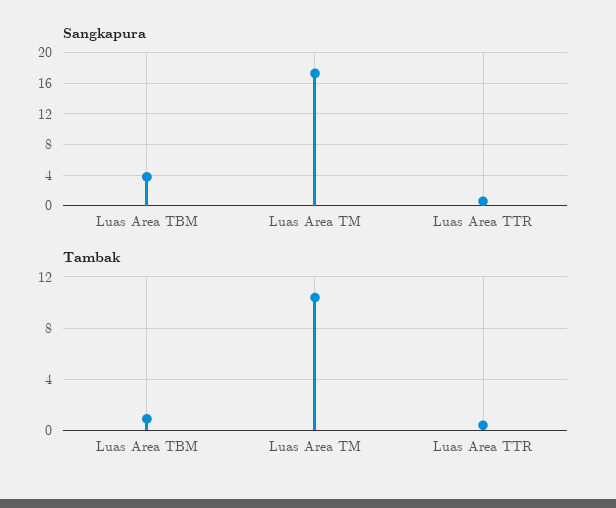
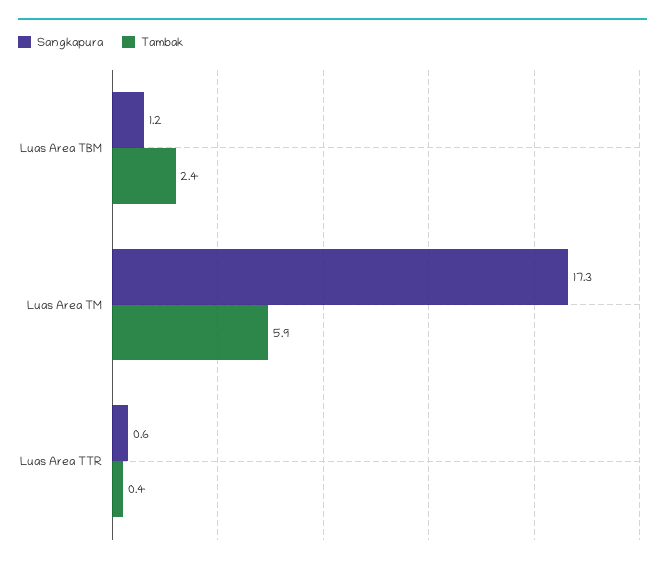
  {
    "Sangkapura": {
-     "Luas Area TBM": 4,
+     "Luas Area TBM": 1.2,
      "Luas Area TM": 17.3,
      "Luas Area TTR": 0.6
    },
    "Tambak": {
-     "Luas Area TBM": 1,
+     "Luas Area TBM": 2.4,
-     "Luas Area TM": 10.5,
+     "Luas Area TM": 5.9,
      "Luas Area TTR": 0.4
    }
  }

